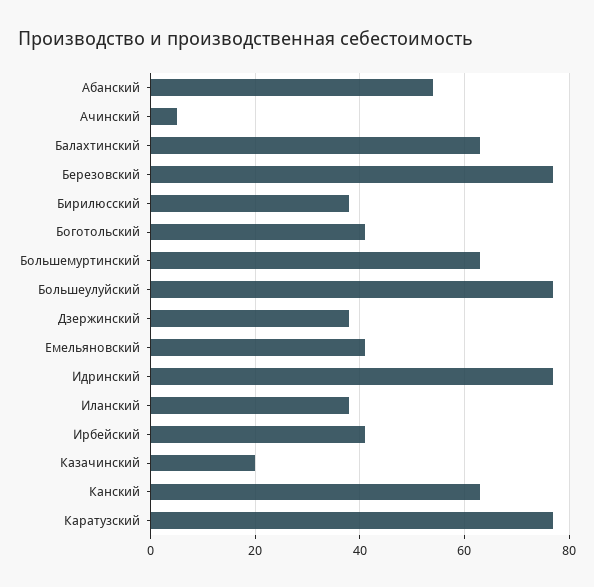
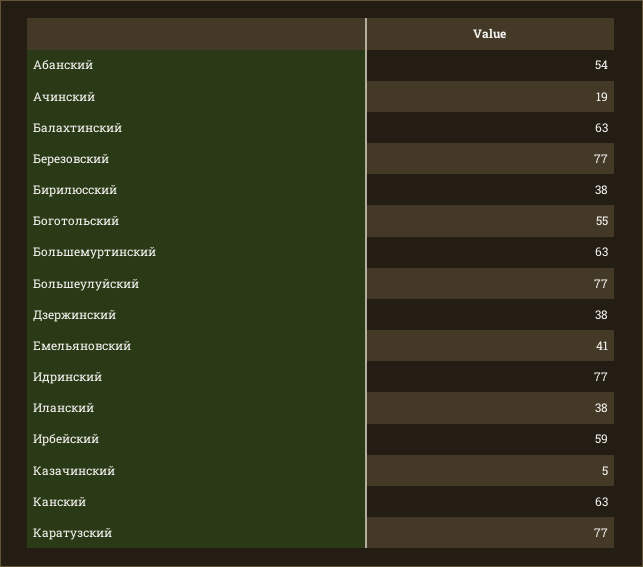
  {
    "Абанский": 54,
-   "Ачинский": 5,
+   "Ачинский": 19,
    "Балахтинский": 63,
    "Березовский": 77,
    "Бирилюсский": 38,
-   "Боготольский": 40,
+   "Боготольский": 55,
    "Большемуртинский": 63,
    "Большеулуйский": 77,
    "Дзержинский": 38,
    "Емельяновский": 41,
    "Идринский": 77,
    "Иланский": 38,
-   "Ирбейский": 40,
+   "Ирбейский": 59,
-   "Казачинский": 20,
+   "Казачинский": 5,
    "Канский": 63,
    "Каратузский": 77
  }

